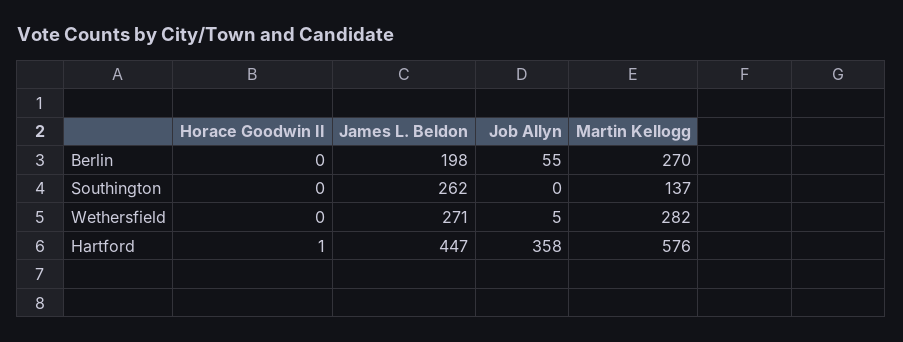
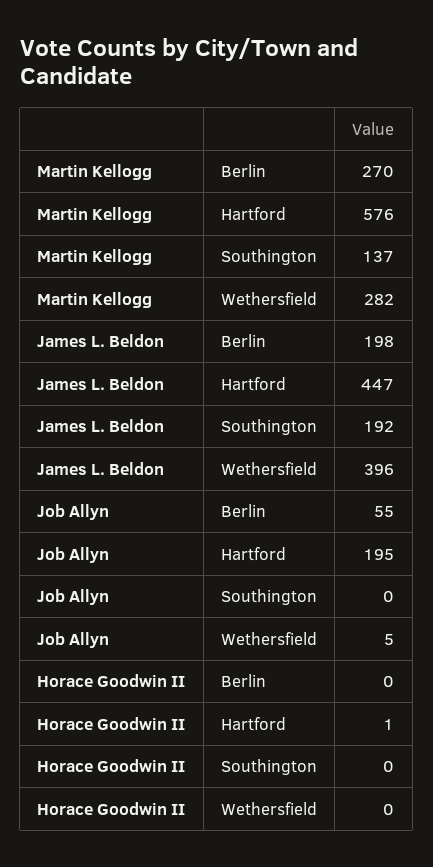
  {
    "Horace Goodwin II": {
      "Berlin": 0,
      "Southington": 0,
      "Wethersfield": 0,
      "Hartford": 1
    },
    "James L. Beldon": {
      "Berlin": 198,
-     "Southington": 262,
+     "Southington": 192,
-     "Wethersfield": 271,
+     "Wethersfield": 396,
      "Hartford": 447
    },
    "Job Allyn": {
      "Berlin": 55,
      "Southington": 0,
      "Wethersfield": 5,
-     "Hartford": 358
+     "Hartford": 195
    },
    "Martin Kellogg": {
      "Berlin": 270,
      "Southington": 137,
      "Wethersfield": 282,
      "Hartford": 576
    }
  }

